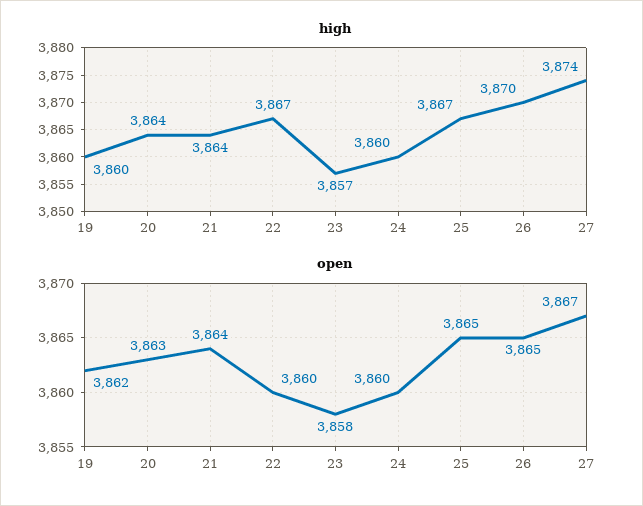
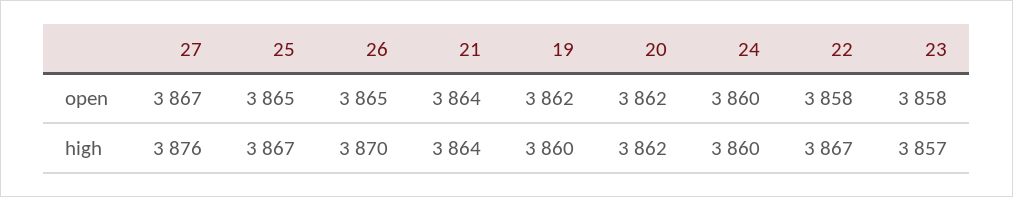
  {
    "high": {
      "19": 3860,
-     "20": 3864,
+     "20": 3862,
      "21": 3864,
      "22": 3867,
      "23": 3857,
      "24": 3860,
      "25": 3867,
      "26": 3870,
-     "27": 3874
+     "27": 3876
    },
    "open": {
      "19": 3862,
-     "20": 3863,
+     "20": 3862,
      "21": 3864,
-     "22": 3860,
+     "22": 3858,
      "23": 3858,
      "24": 3860,
      "25": 3865,
      "26": 3865,
      "27": 3867
    }
  }

